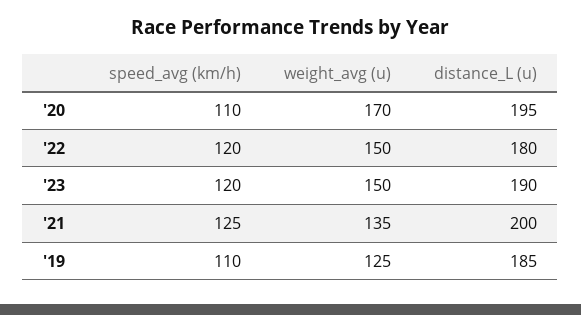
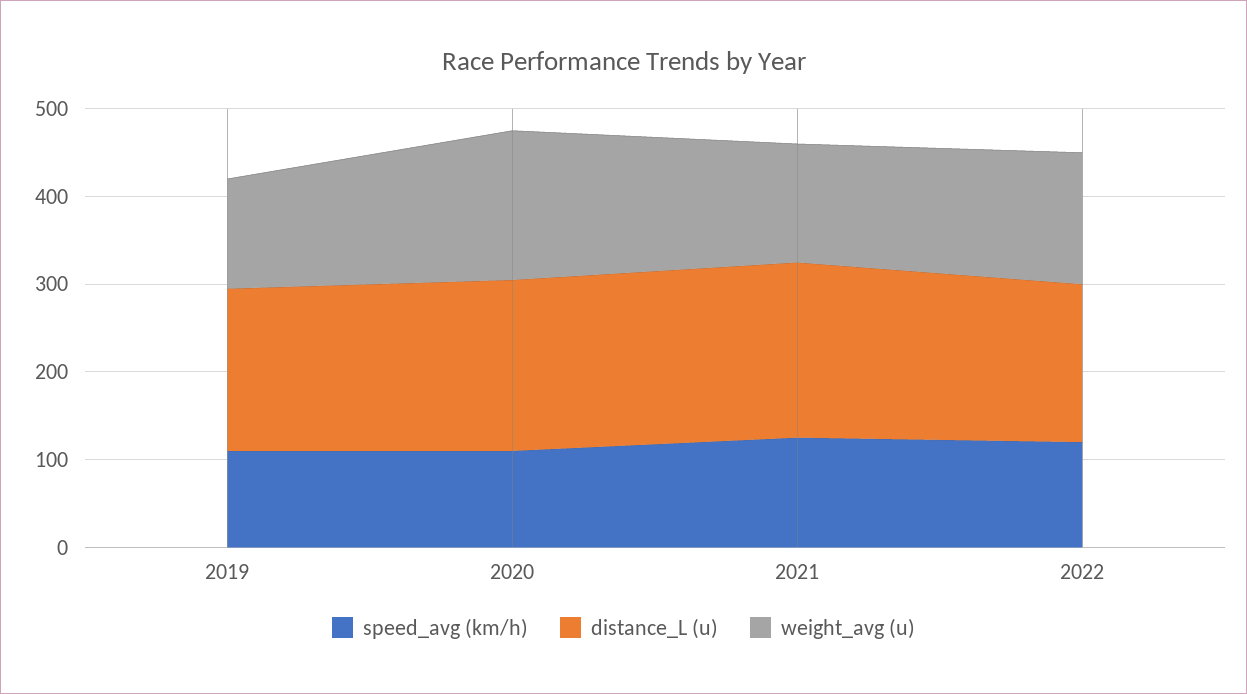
  {
    "speed_avg (km/h)": {
      "'20": 110,
      "'22": 120,
-     "'23": 120,
      "'21": 125,
      "'19": 110
    },
    "weight_avg (u)": {
      "'20": 170,
      "'22": 150,
-     "'23": 150,
      "'21": 135,
      "'19": 125
    },
    "distance_L (u)": {
      "'20": 195,
      "'22": 180,
-     "'23": 190,
      "'21": 200,
      "'19": 185
    }
  }

